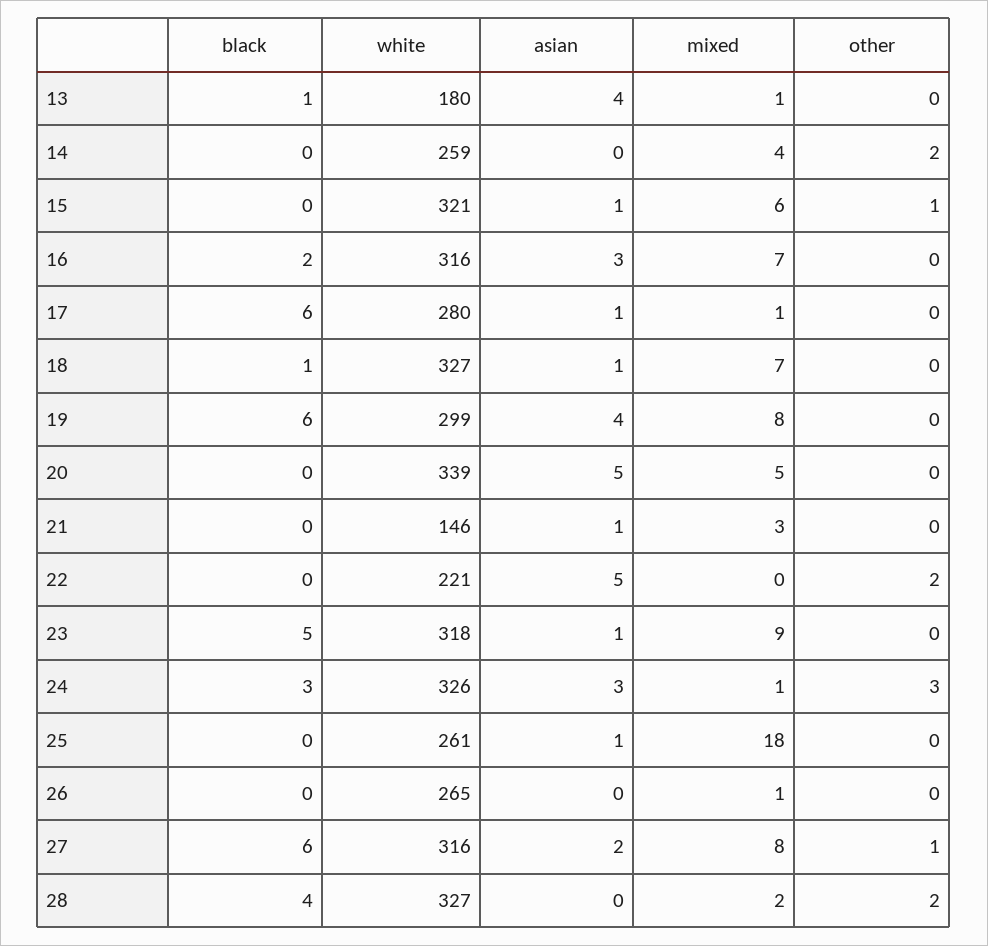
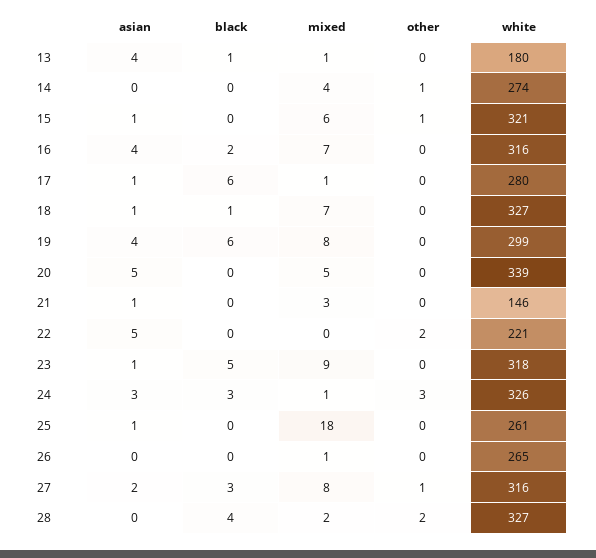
  {
    "black": {
      "13": 1,
      "14": 0,
      "15": 0,
      "16": 2,
      "17": 6,
      "18": 1,
      "19": 6,
      "20": 0,
      "21": 0,
      "22": 0,
      "23": 5,
      "24": 3,
      "25": 0,
      "26": 0,
-     "27": 6,
+     "27": 3,
      "28": 4
    },
    "white": {
      "13": 180,
-     "14": 259,
+     "14": 274,
      "15": 321,
      "16": 316,
      "17": 280,
      "18": 327,
      "19": 299,
      "20": 339,
      "21": 146,
      "22": 221,
      "23": 318,
      "24": 326,
      "25": 261,
      "26": 265,
      "27": 316,
      "28": 327
    },
    "asian": {
      "13": 4,
      "14": 0,
      "15": 1,
-     "16": 3,
+     "16": 4,
      "17": 1,
      "18": 1,
      "19": 4,
      "20": 5,
      "21": 1,
      "22": 5,
      "23": 1,
      "24": 3,
      "25": 1,
      "26": 0,
      "27": 2,
      "28": 0
    },
    "mixed": {
      "13": 1,
      "14": 4,
      "15": 6,
      "16": 7,
      "17": 1,
      "18": 7,
      "19": 8,
      "20": 5,
      "21": 3,
      "22": 0,
      "23": 9,
      "24": 1,
      "25": 18,
      "26": 1,
      "27": 8,
      "28": 2
    },
    "other": {
      "13": 0,
-     "14": 2,
+     "14": 1,
      "15": 1,
      "16": 0,
      "17": 0,
      "18": 0,
      "19": 0,
      "20": 0,
      "21": 0,
      "22": 2,
      "23": 0,
      "24": 3,
      "25": 0,
      "26": 0,
      "27": 1,
      "28": 2
    }
  }

